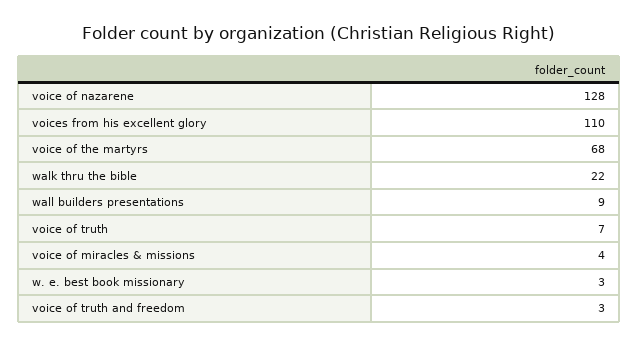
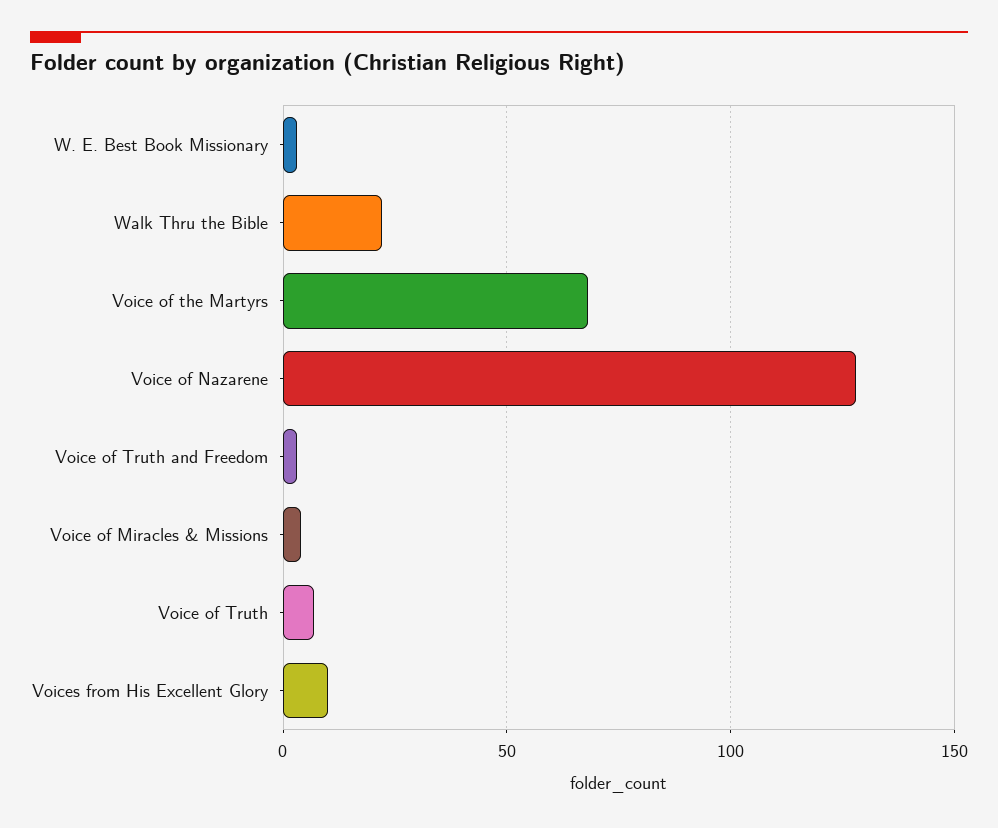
  {
    "voice of nazarene": 128,
-   "voices from his excellent glory": 110,
+   "voices from his excellent glory": 10,
    "voice of the martyrs": 68,
    "walk thru the bible": 22,
-   "wall builders presentations": 9,
    "voice of truth": 7,
    "voice of miracles & missions": 4,
    "w. e. best book missionary": 3,
    "voice of truth and freedom": 3
  }

